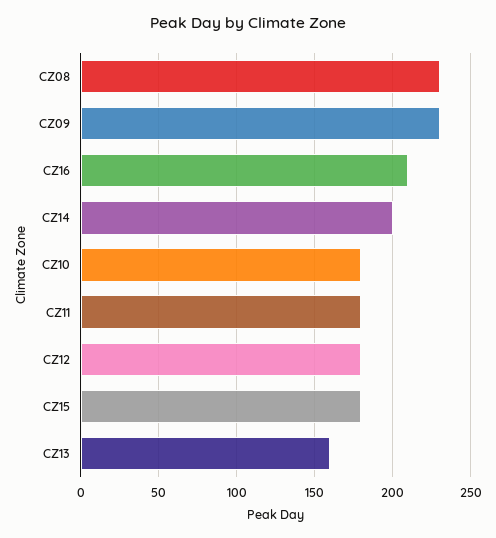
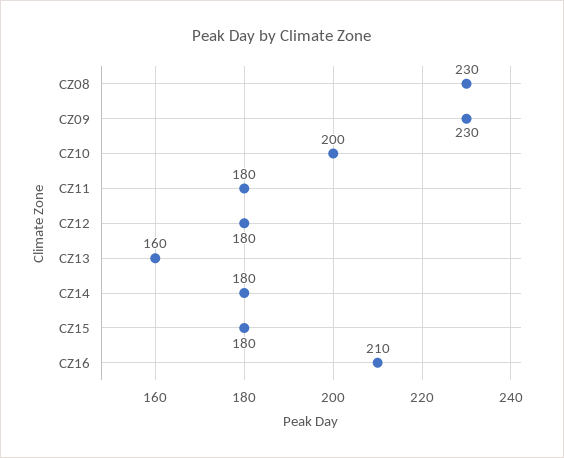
  {
    "CZ08": 230,
    "CZ09": 230,
    "CZ16": 210,
-   "CZ14": 200,
+   "CZ14": 180,
-   "CZ10": 180,
+   "CZ10": 200,
    "CZ11": 180,
    "CZ12": 180,
    "CZ15": 180,
    "CZ13": 160
  }

